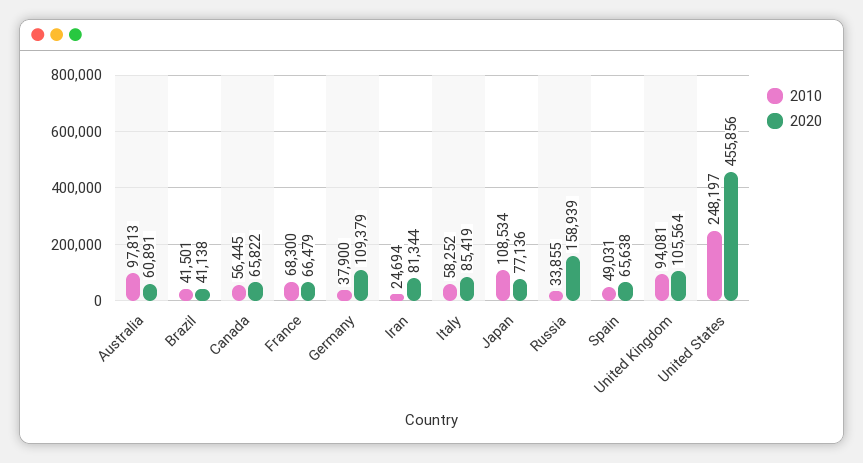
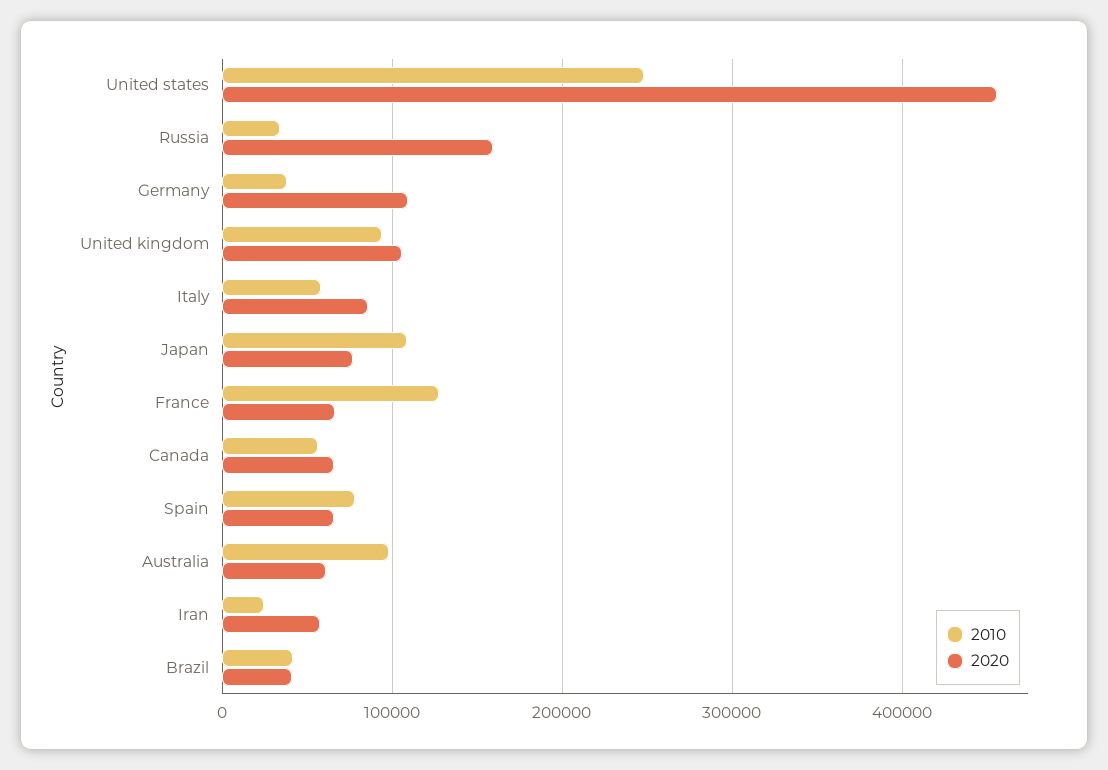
  {
    "2010": {
      "Australia": 97813,
      "Brazil": 41501,
      "Canada": 56445,
-     "France": 68300,
+     "France": 130000,
      "Germany": 37900,
      "Iran": 24694,
      "Italy": 58252,
      "Japan": 108534,
      "Russia": 33855,
-     "Spain": 49031,
+     "Spain": 80000,
      "United Kingdom": 94081,
      "United States": 248197
    },
    "2020": {
      "Australia": 60891,
      "Brazil": 41138,
      "Canada": 65822,
      "France": 66479,
      "Germany": 109379,
-     "Iran": 81344,
+     "Iran": 60000,
      "Italy": 85419,
      "Japan": 77136,
      "Russia": 158939,
      "Spain": 65638,
      "United Kingdom": 105564,
      "United States": 455856
    }
  }

